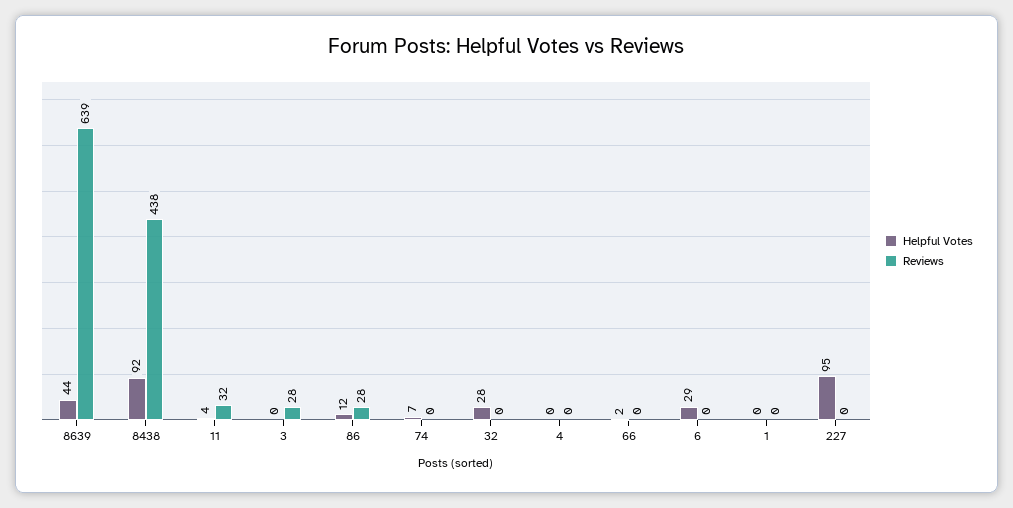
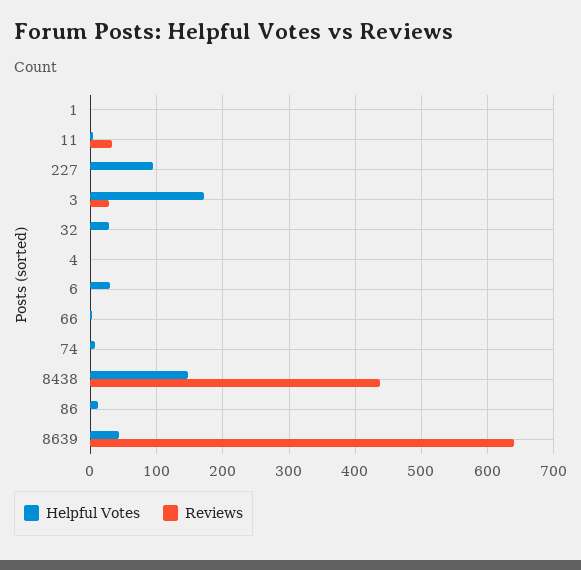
  {
    "Helpful Votes": {
      "8639": 44,
-     "8438": 92,
+     "8438": 150,
      "11": 4,
-     "3": 0,
+     "3": 170,
      "86": 12,
      "74": 7,
      "32": 28,
      "4": 0,
      "66": 2,
      "6": 29,
      "1": 0,
      "227": 95
    },
    "Reviews": {
      "8639": 639,
      "8438": 438,
      "11": 32,
      "3": 28,
-     "86": 28,
+     "86": 0,
      "74": 0,
      "32": 0,
      "4": 0,
      "66": 0,
      "6": 0,
      "1": 0,
      "227": 0
    }
  }

